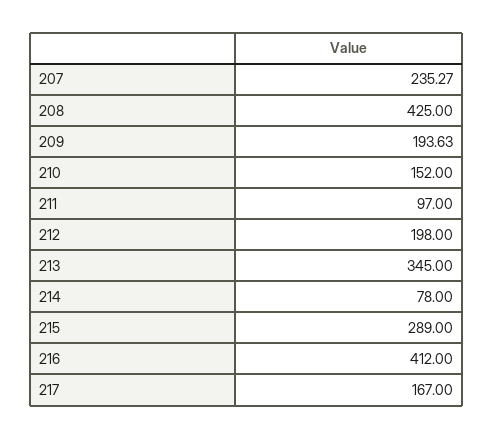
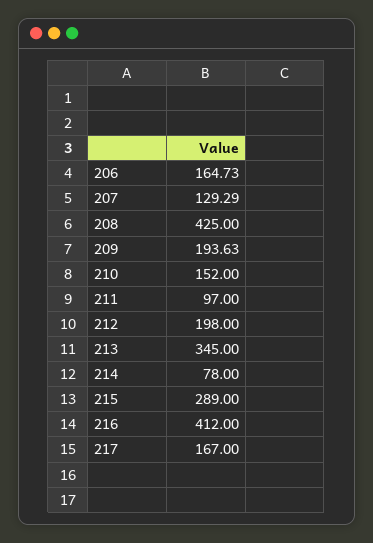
  {
-   "207": 235.27,
+   "207": 129.29,
    "208": 425,
    "209": 193.63,
    "210": 152,
    "211": 97,
    "212": 198,
    "213": 345,
    "214": 78,
    "215": 289,
    "216": 412,
-   "217": 167
+   "217": 167,
+   "206": 164.73
  }

